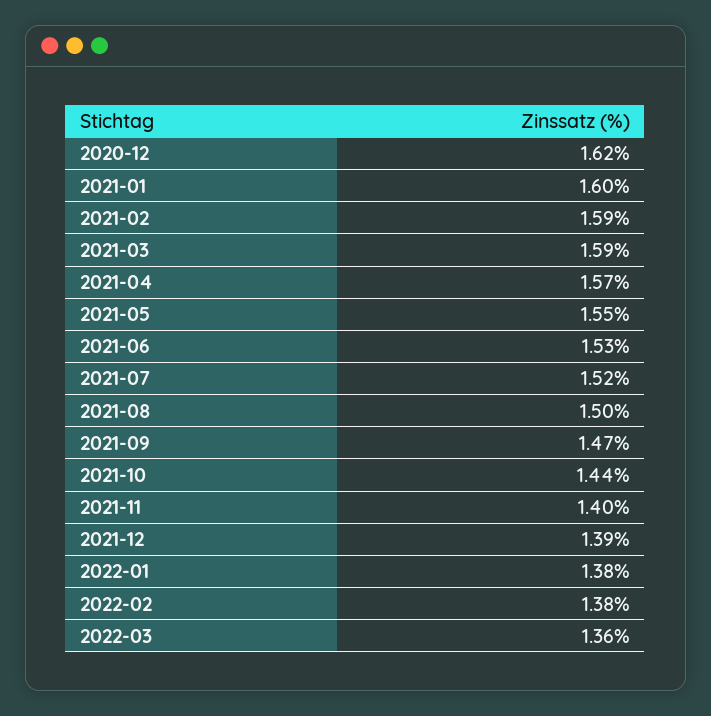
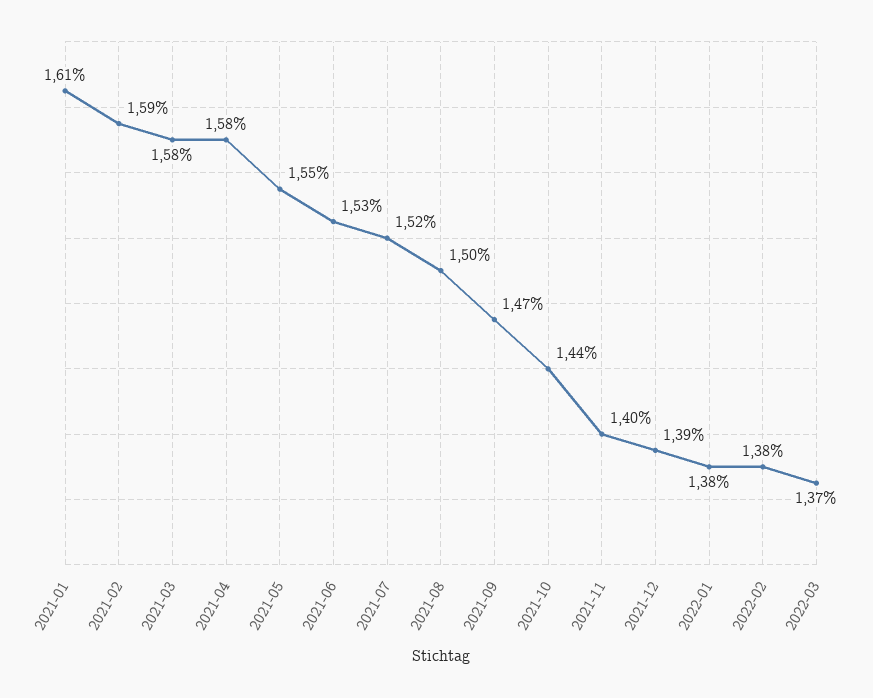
  {
-   "2020-12": 1.62,
-   "2021-01": 1.6,
+   "2021-01": 1.61,
    "2021-02": 1.59,
-   "2021-03": 1.59,
+   "2021-03": 1.58,
-   "2021-04": 1.57,
+   "2021-04": 1.58,
    "2021-05": 1.55,
    "2021-06": 1.53,
    "2021-07": 1.52,
    "2021-08": 1.5,
    "2021-09": 1.47,
    "2021-10": 1.44,
    "2021-11": 1.4,
    "2021-12": 1.39,
    "2022-01": 1.38,
    "2022-02": 1.38,
-   "2022-03": 1.36
+   "2022-03": 1.37
  }

